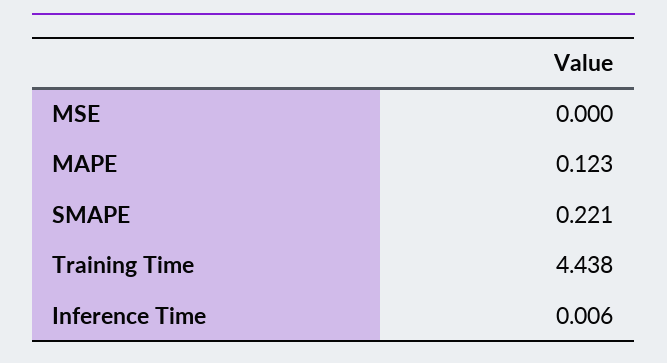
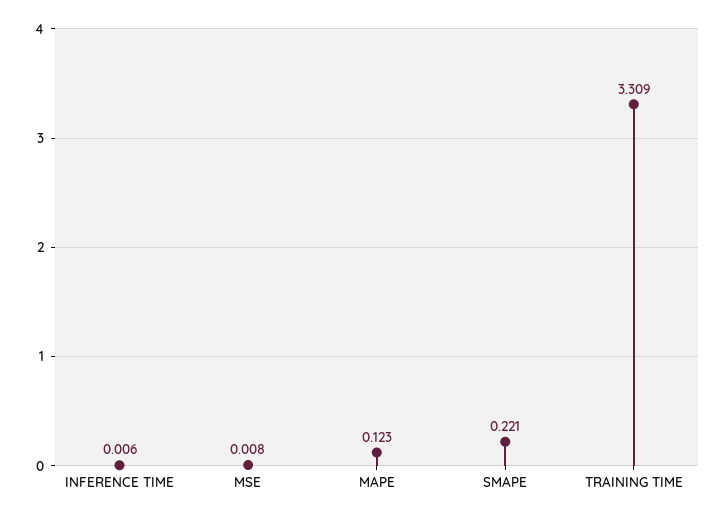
  {
-   "MSE": 0,
+   "MSE": 0.008,
    "MAPE": 0.123,
    "SMAPE": 0.221,
-   "Training Time": 4.438,
+   "Training Time": 3.309,
    "Inference Time": 0.006
  }

